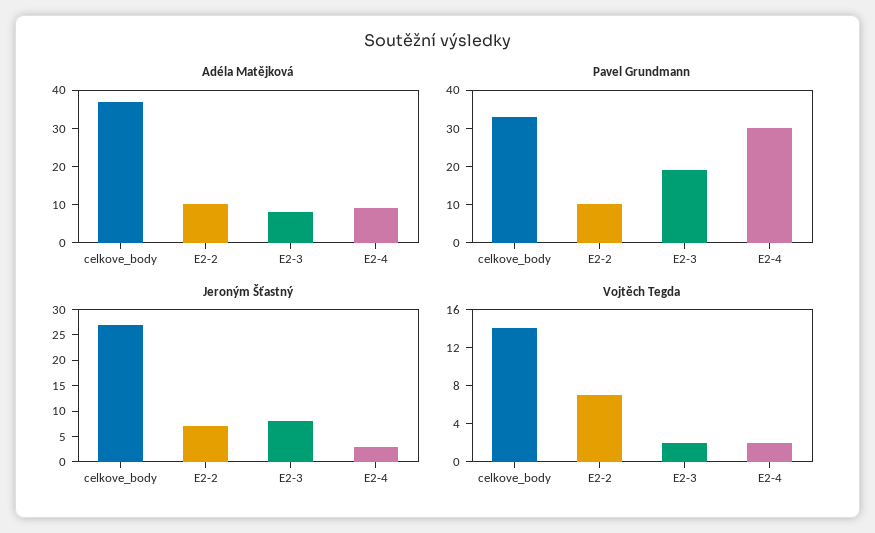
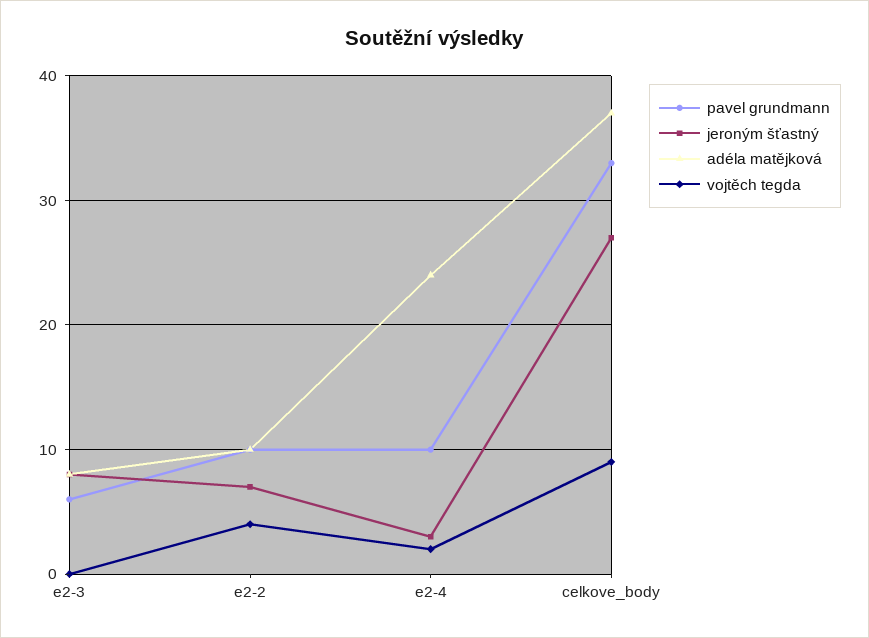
  {
    "Adéla Matějková": {
      "celkove_body": 37,
      "E2-2": 10,
      "E2-3": 8,
-     "E2-4": 10
+     "E2-4": 24
    },
    "Pavel Grundmann": {
      "celkove_body": 33,
      "E2-2": 10,
-     "E2-3": 20,
+     "E2-3": 6,
-     "E2-4": 30
+     "E2-4": 10
    },
    "Jeroným Šťastný": {
      "celkove_body": 27,
      "E2-2": 7,
      "E2-3": 8,
      "E2-4": 3
    },
    "Vojtěch Tegda": {
-     "celkove_body": 14,
+     "celkove_body": 9,
-     "E2-2": 7,
+     "E2-2": 4,
-     "E2-3": 2,
+     "E2-3": 0,
      "E2-4": 2
    }
  }

